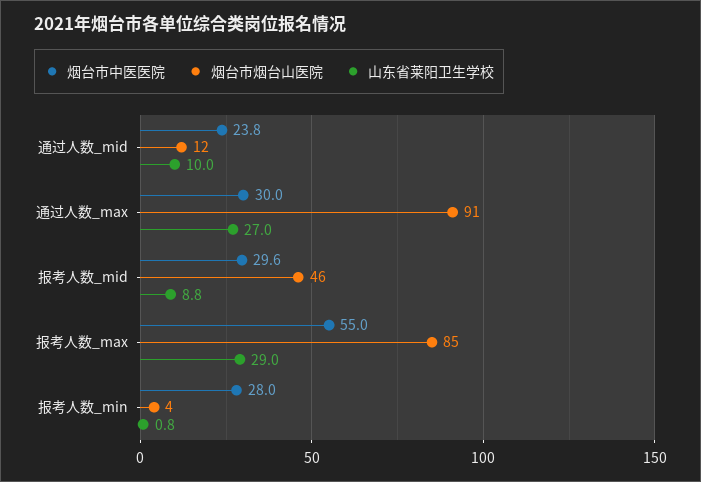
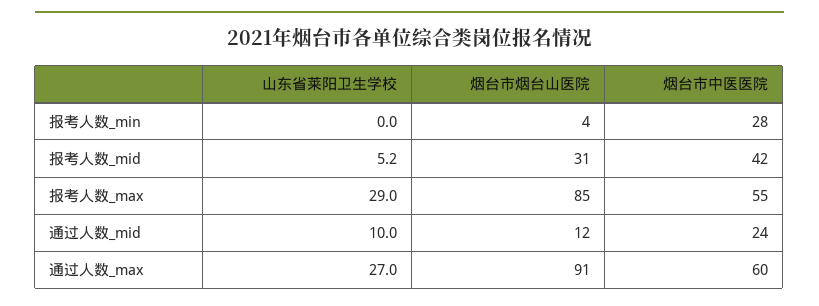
  {
    "烟台市中医医院": {
      "通过人数_mid": 23.8,
-     "通过人数_max": 30,
+     "通过人数_max": 60,
-     "报考人数_mid": 29.6,
+     "报考人数_mid": 42,
      "报考人数_max": 55,
      "报考人数_min": 28
    },
    "烟台市烟台山医院": {
      "通过人数_mid": 12,
      "通过人数_max": 91,
-     "报考人数_mid": 46,
+     "报考人数_mid": 31,
      "报考人数_max": 85,
      "报考人数_min": 4
    },
    "山东省莱阳卫生学校": {
      "通过人数_mid": 10,
      "通过人数_max": 27,
-     "报考人数_mid": 8.8,
+     "报考人数_mid": 5.2,
      "报考人数_max": 29,
-     "报考人数_min": 0.8
+     "报考人数_min": 0
    }
  }

